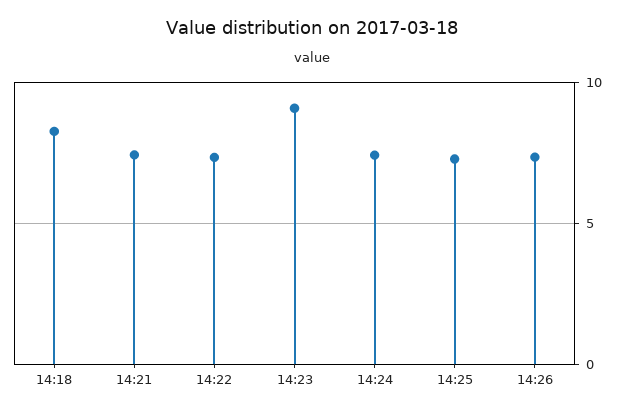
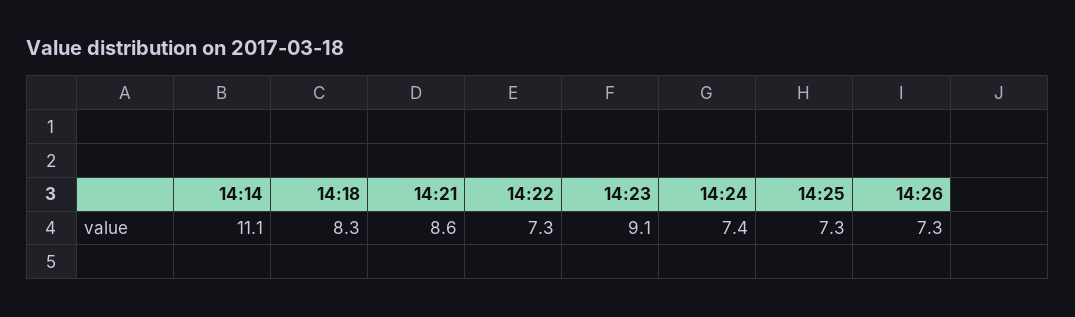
  {
    "14:18": 8.3,
-   "14:21": 7.5,
+   "14:21": 8.6,
    "14:22": 7.3,
    "14:23": 9.1,
    "14:24": 7.4,
    "14:25": 7.3,
-   "14:26": 7.3
+   "14:26": 7.3,
+   "14:14": 11.1
  }

